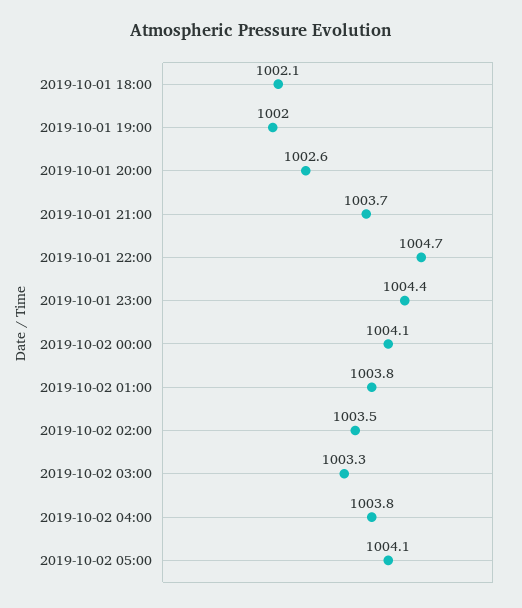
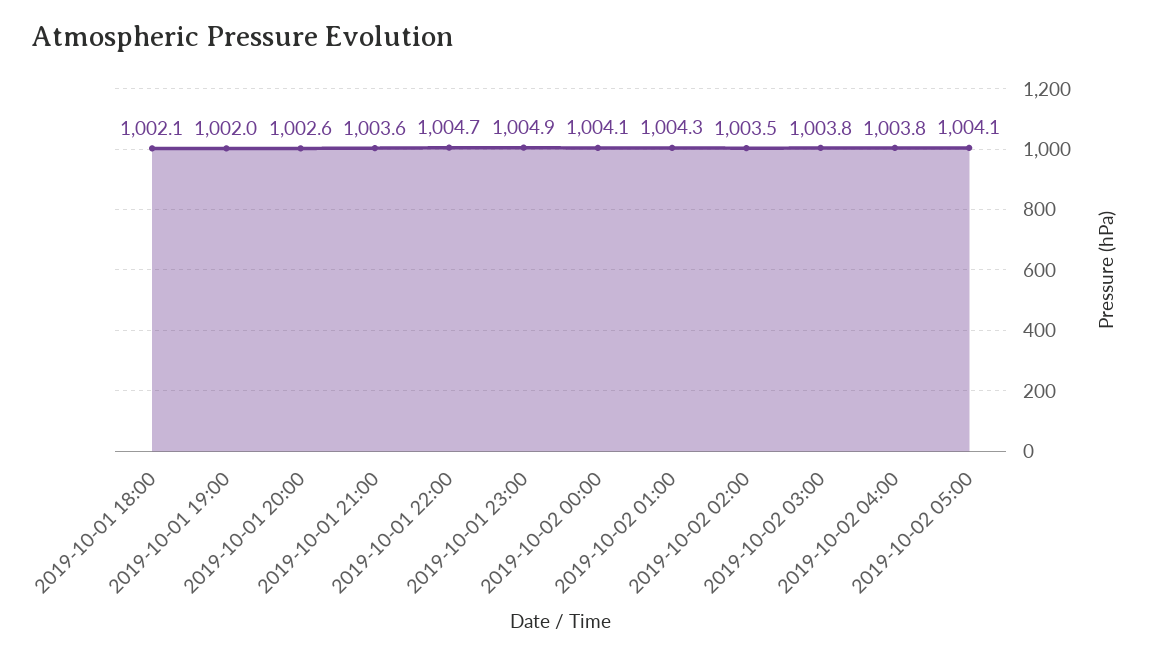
  {
    "2019-10-01 18:00": 1002.1,
    "2019-10-01 19:00": 1002,
    "2019-10-01 20:00": 1002.6,
-   "2019-10-01 21:00": 1003.7,
+   "2019-10-01 21:00": 1003.6,
    "2019-10-01 22:00": 1004.7,
-   "2019-10-01 23:00": 1004.4,
+   "2019-10-01 23:00": 1004.9,
    "2019-10-02 00:00": 1004.1,
-   "2019-10-02 01:00": 1003.8,
+   "2019-10-02 01:00": 1004.3,
    "2019-10-02 02:00": 1003.5,
-   "2019-10-02 03:00": 1003.3,
+   "2019-10-02 03:00": 1003.8,
    "2019-10-02 04:00": 1003.8,
    "2019-10-02 05:00": 1004.1
  }

